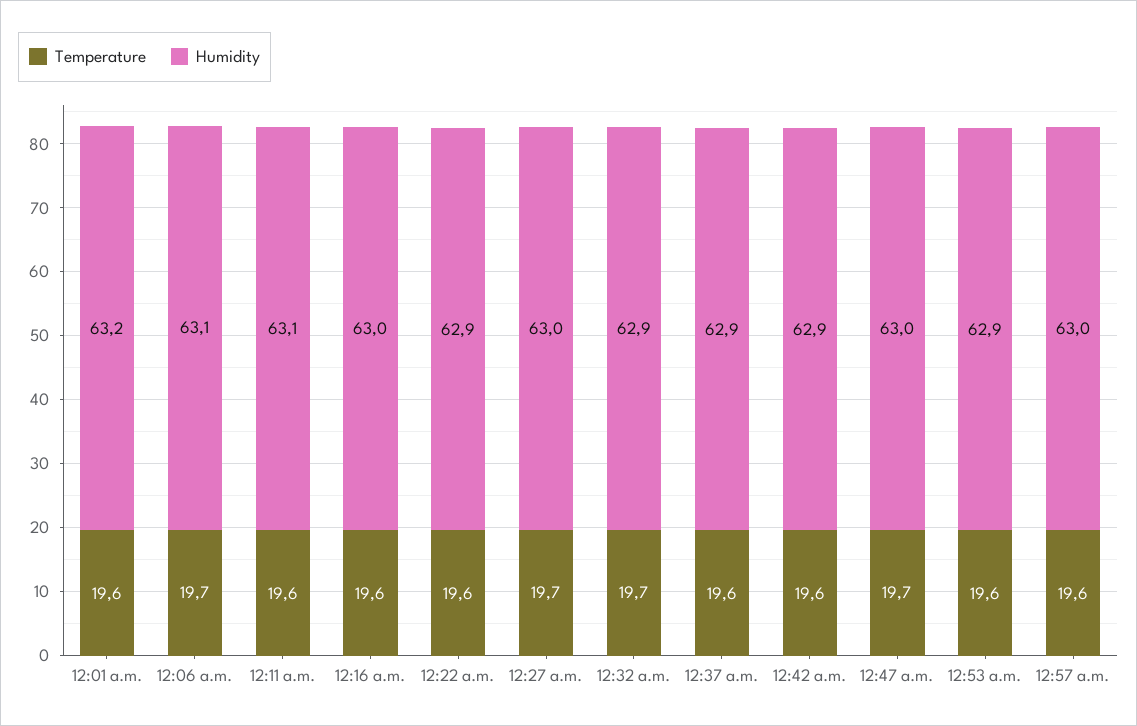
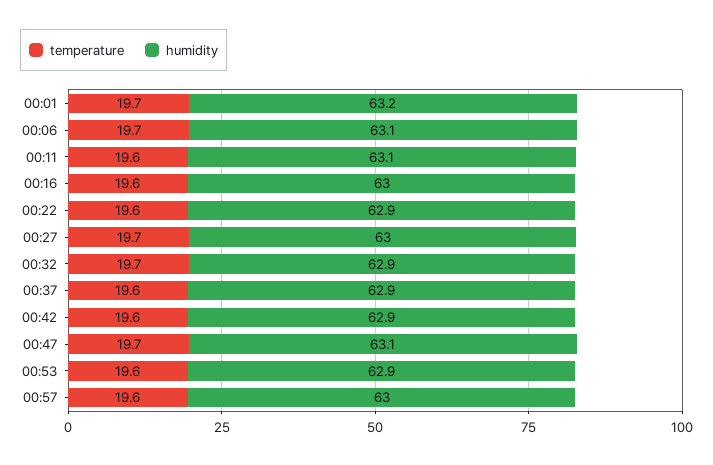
  {
    "Temperature": {
-     "12:01 a.m.": 19.6,
+     "12:01 a.m.": 19.7,
      "12:06 a.m.": 19.7,
      "12:11 a.m.": 19.6,
      "12:16 a.m.": 19.6,
      "12:22 a.m.": 19.6,
      "12:27 a.m.": 19.7,
      "12:32 a.m.": 19.7,
      "12:37 a.m.": 19.6,
      "12:42 a.m.": 19.6,
      "12:47 a.m.": 19.7,
      "12:53 a.m.": 19.6,
      "12:57 a.m.": 19.6
    },
    "Humidity": {
      "12:01 a.m.": 63.2,
      "12:06 a.m.": 63.1,
      "12:11 a.m.": 63.1,
      "12:16 a.m.": 63,
      "12:22 a.m.": 62.9,
      "12:27 a.m.": 63,
      "12:32 a.m.": 62.9,
      "12:37 a.m.": 62.9,
      "12:42 a.m.": 62.9,
-     "12:47 a.m.": 63,
+     "12:47 a.m.": 63.1,
      "12:53 a.m.": 62.9,
      "12:57 a.m.": 63
    }
  }

